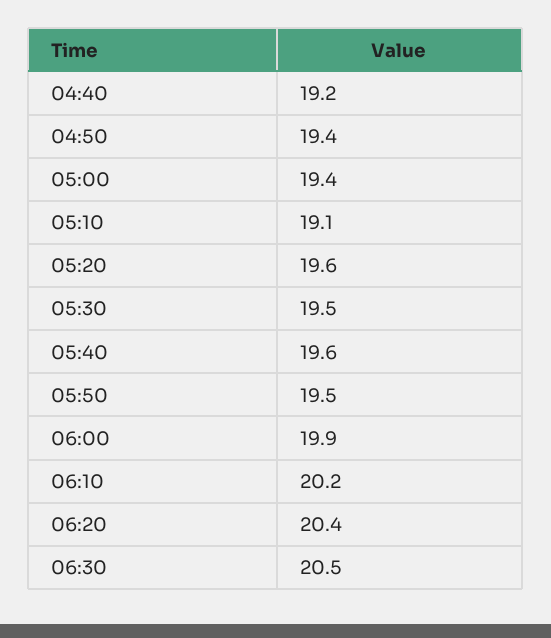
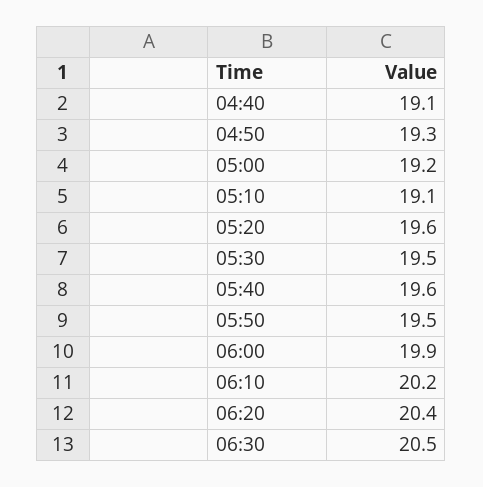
  {
-   "04:40": 19.2,
+   "04:40": 19.1,
-   "04:50": 19.4,
+   "04:50": 19.3,
-   "05:00": 19.4,
+   "05:00": 19.2,
    "05:10": 19.1,
    "05:20": 19.6,
    "05:30": 19.5,
    "05:40": 19.6,
    "05:50": 19.5,
    "06:00": 19.9,
    "06:10": 20.2,
    "06:20": 20.4,
    "06:30": 20.5
  }

